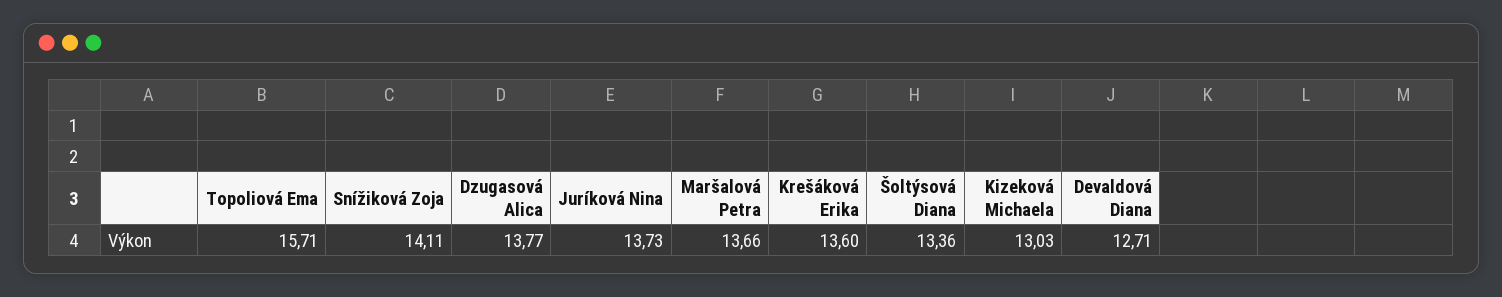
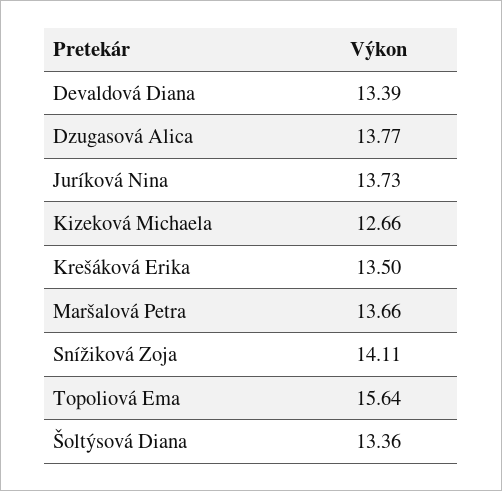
  {
-   "Topoliová Ema": 15.71,
+   "Topoliová Ema": 15.64,
    "Snížiková Zoja": 14.11,
    "Dzugasová Alica": 13.77,
    "Juríková Nina": 13.73,
    "Maršalová Petra": 13.66,
-   "Krešáková Erika": 13.6,
+   "Krešáková Erika": 13.5,
    "Šoltýsová Diana": 13.36,
-   "Kizeková Michaela": 13.03,
+   "Kizeková Michaela": 12.66,
-   "Devaldová Diana": 12.71
+   "Devaldová Diana": 13.39
  }

